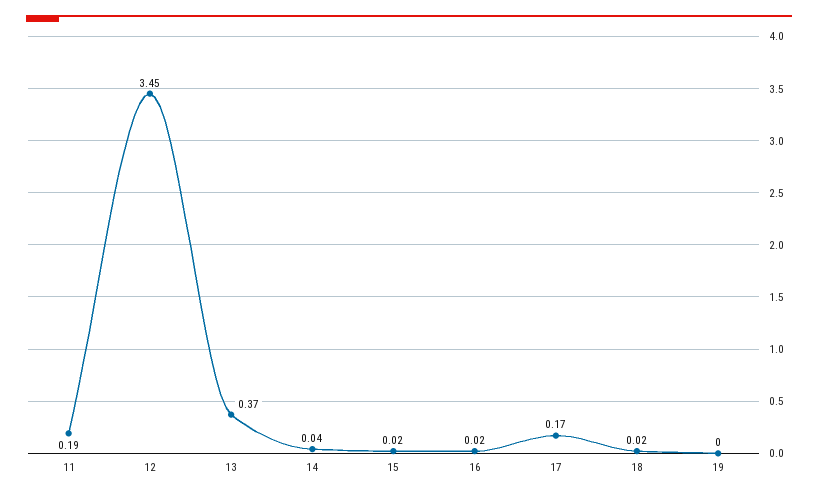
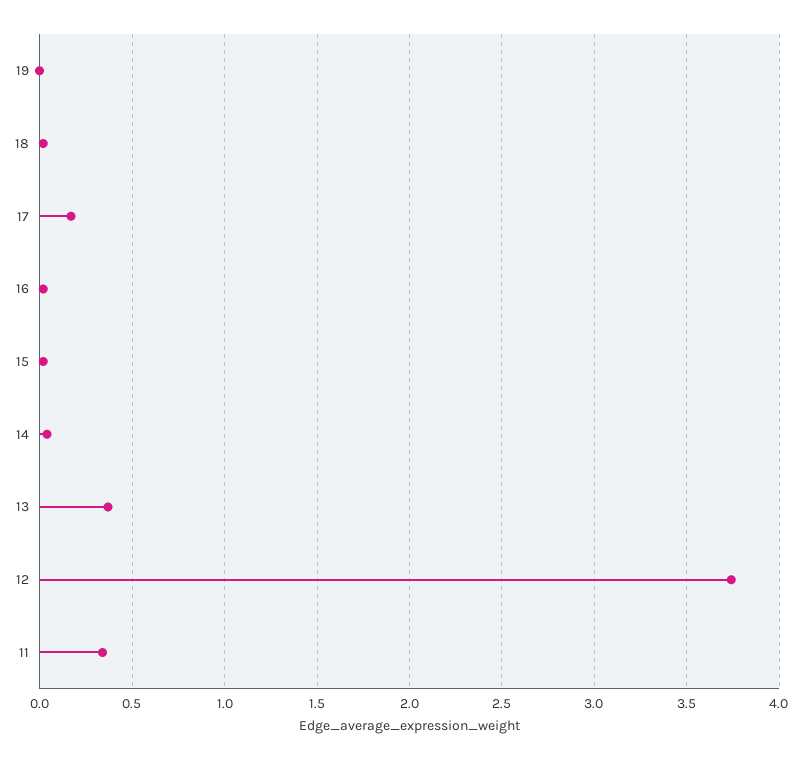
  {
-   "11": 0.19,
+   "11": 0.35,
-   "12": 3.45,
+   "12": 3.75,
    "13": 0.37,
    "14": 0.04,
    "15": 0.02,
    "16": 0.02,
    "17": 0.17,
    "18": 0.02,
    "19": 0
  }

